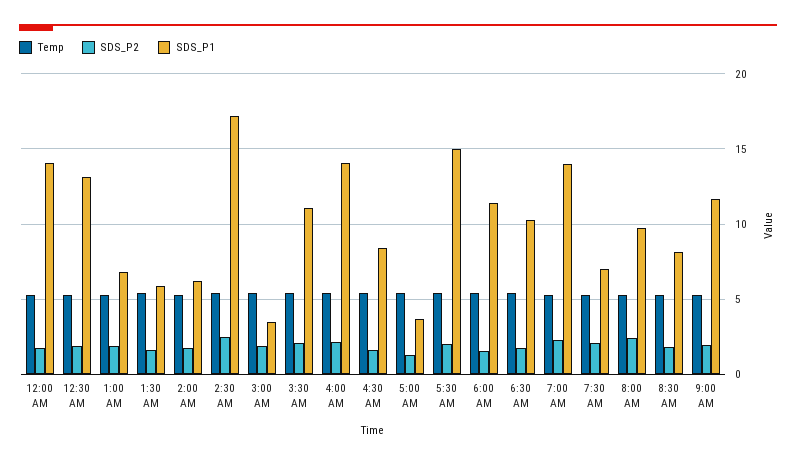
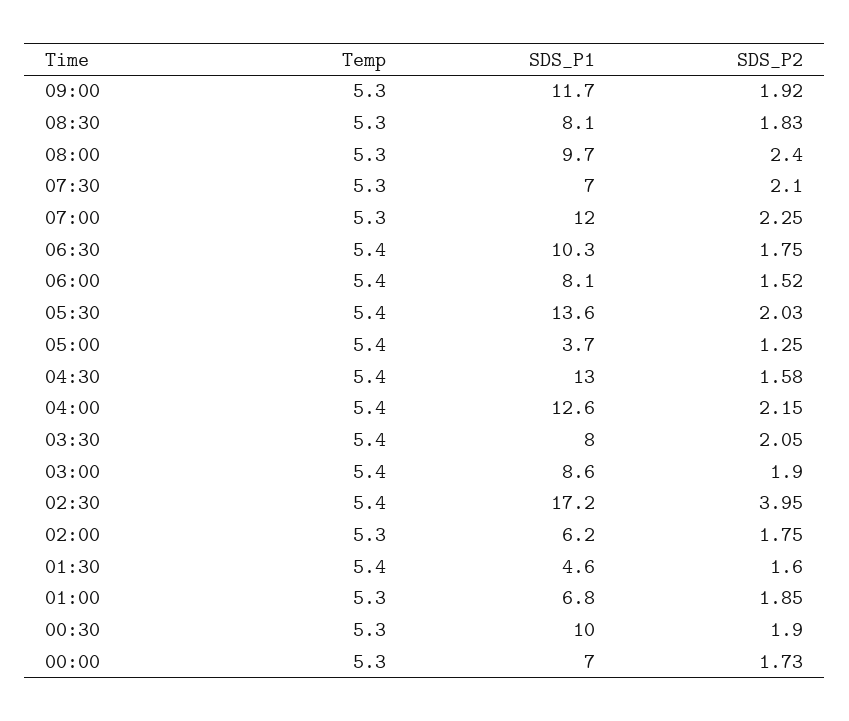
  {
    "Temp": {
      "12:00 AM": 5.3,
      "12:30 AM": 5.3,
      "1:00 AM": 5.3,
      "1:30 AM": 5.4,
      "2:00 AM": 5.3,
      "2:30 AM": 5.4,
      "3:00 AM": 5.4,
      "3:30 AM": 5.4,
      "4:00 AM": 5.4,
      "4:30 AM": 5.4,
      "5:00 AM": 5.4,
      "5:30 AM": 5.4,
      "6:00 AM": 5.4,
      "6:30 AM": 5.4,
      "7:00 AM": 5.3,
      "7:30 AM": 5.3,
      "8:00 AM": 5.3,
      "8:30 AM": 5.3,
      "9:00 AM": 5.3
    },
    "SDS_P2": {
      "12:00 AM": 1.73,
      "12:30 AM": 1.9,
      "1:00 AM": 1.85,
      "1:30 AM": 1.6,
      "2:00 AM": 1.75,
-     "2:30 AM": 2.5,
+     "2:30 AM": 3.95,
      "3:00 AM": 1.9,
      "3:30 AM": 2.05,
      "4:00 AM": 2.15,
      "4:30 AM": 1.58,
      "5:00 AM": 1.25,
      "5:30 AM": 2.03,
      "6:00 AM": 1.52,
      "6:30 AM": 1.75,
      "7:00 AM": 2.25,
      "7:30 AM": 2.1,
      "8:00 AM": 2.4,
      "8:30 AM": 1.83,
      "9:00 AM": 1.92
    },
    "SDS_P1": {
-     "12:00 AM": 14,
+     "12:00 AM": 7,
-     "12:30 AM": 13,
+     "12:30 AM": 10,
      "1:00 AM": 6.8,
-     "1:30 AM": 6,
+     "1:30 AM": 4.6,
      "2:00 AM": 6.2,
      "2:30 AM": 17.2,
-     "3:00 AM": 3.5,
+     "3:00 AM": 8.6,
-     "3:30 AM": 11,
+     "3:30 AM": 8,
-     "4:00 AM": 14,
+     "4:00 AM": 12.6,
-     "4:30 AM": 8.5,
+     "4:30 AM": 13,
      "5:00 AM": 3.7,
-     "5:30 AM": 15,
+     "5:30 AM": 13.6,
-     "6:00 AM": 11.5,
+     "6:00 AM": 8.1,
      "6:30 AM": 10.3,
-     "7:00 AM": 14,
+     "7:00 AM": 12,
      "7:30 AM": 7,
      "8:00 AM": 9.7,
      "8:30 AM": 8.1,
      "9:00 AM": 11.7
    }
  }

